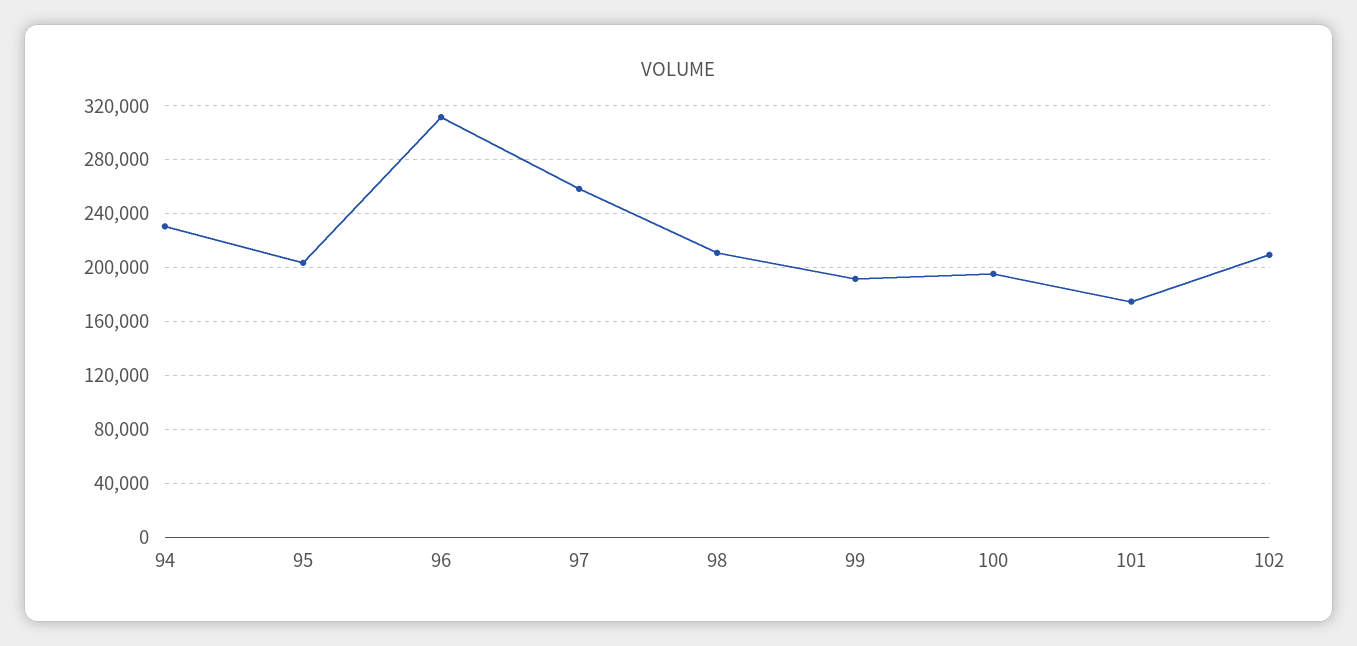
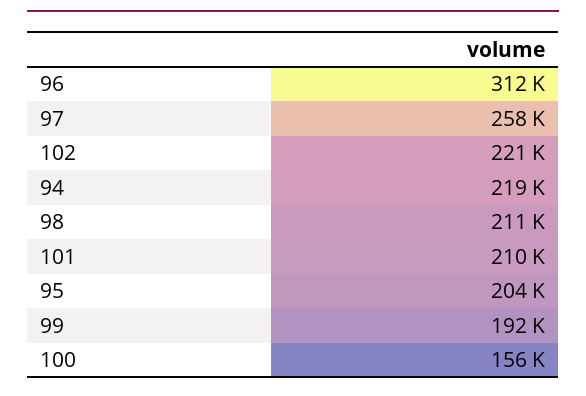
  {
-   "94": 230000,
+   "94": 219000,
    "95": 204000,
    "96": 312000,
    "97": 258000,
    "98": 211000,
    "99": 192000,
-   "100": 195000,
+   "100": 156000,
-   "101": 175000,
+   "101": 210000,
-   "102": 210000
+   "102": 221000
  }

